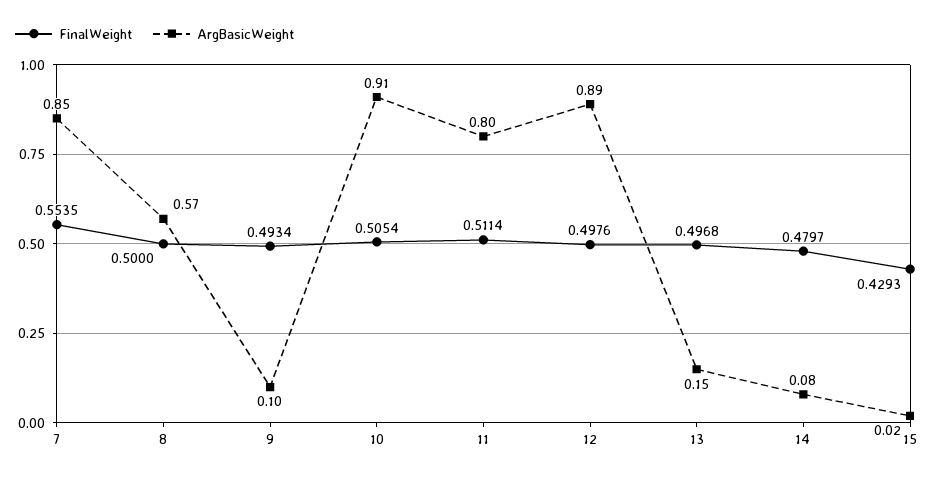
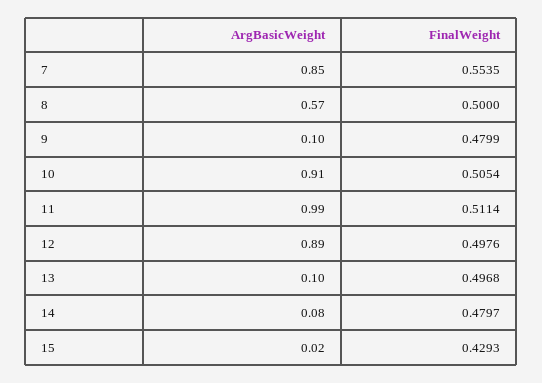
  {
    "FinalWeight": {
      "7": 0.5535,
      "8": 0.5,
-     "9": 0.4934,
+     "9": 0.4799,
      "10": 0.5054,
      "11": 0.5114,
      "12": 0.4976,
      "13": 0.4968,
      "14": 0.4797,
      "15": 0.4293
    },
    "ArgBasicWeight": {
      "7": 0.85,
      "8": 0.57,
      "9": 0.1,
      "10": 0.91,
-     "11": 0.8,
+     "11": 0.99,
      "12": 0.89,
-     "13": 0.15,
+     "13": 0.1,
      "14": 0.08,
      "15": 0.02
    }
  }

